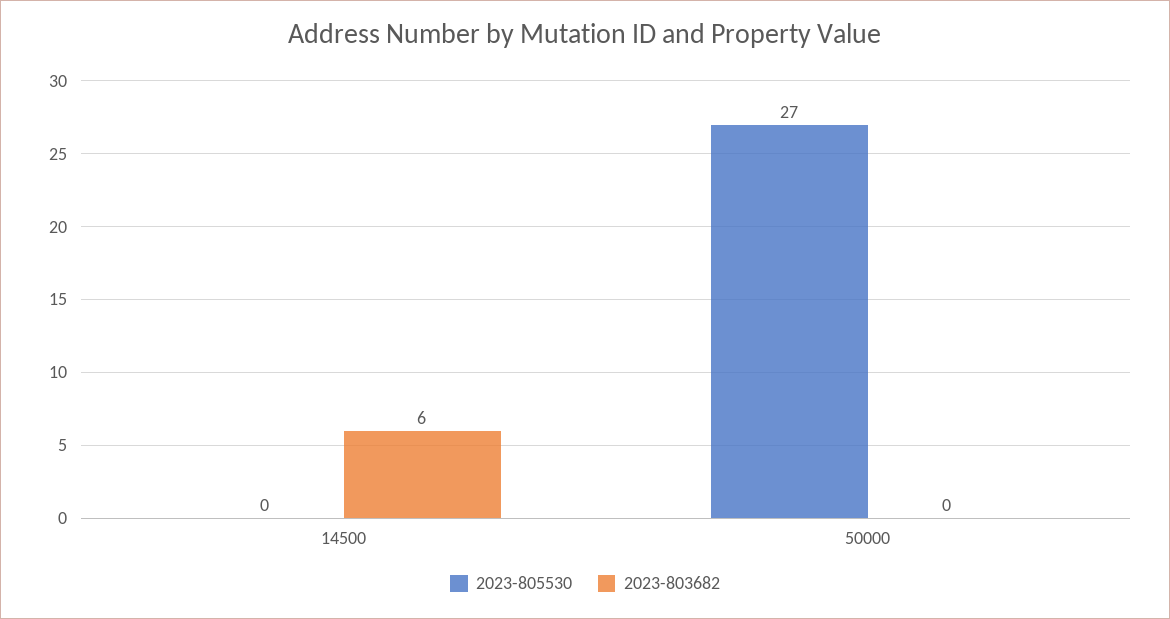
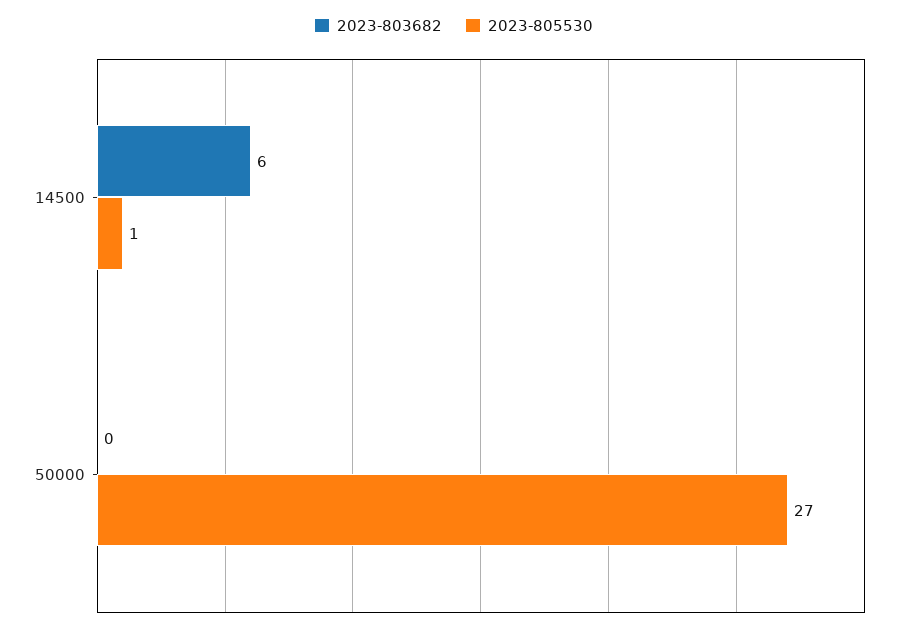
  {
    "2023-805530": {
-     "14500": 0,
+     "14500": 1,
      "50000": 27
    },
    "2023-803682": {
      "14500": 6,
      "50000": 0
    }
  }

